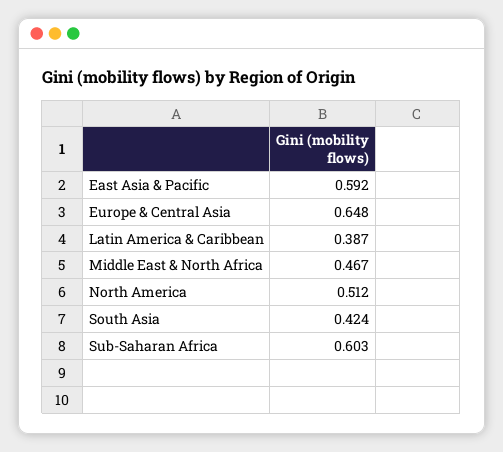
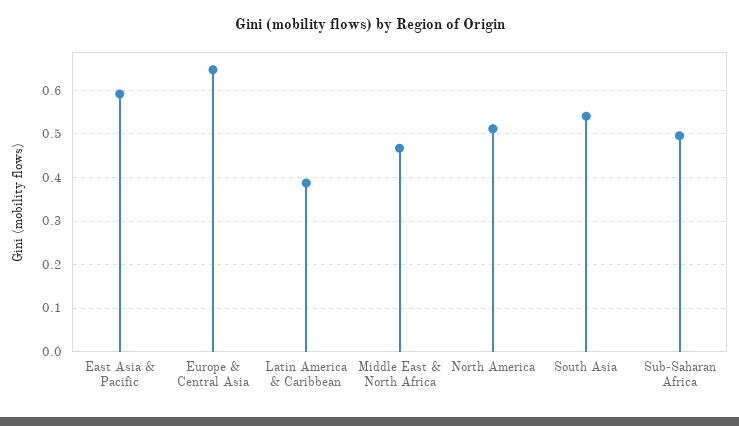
  {
    "East Asia & Pacific": 0.592,
    "Europe & Central Asia": 0.648,
    "Latin America & Caribbean": 0.387,
    "Middle East & North Africa": 0.467,
    "North America": 0.512,
-   "South Asia": 0.424,
+   "South Asia": 0.54,
-   "Sub-Saharan Africa": 0.603
+   "Sub-Saharan Africa": 0.5
  }

